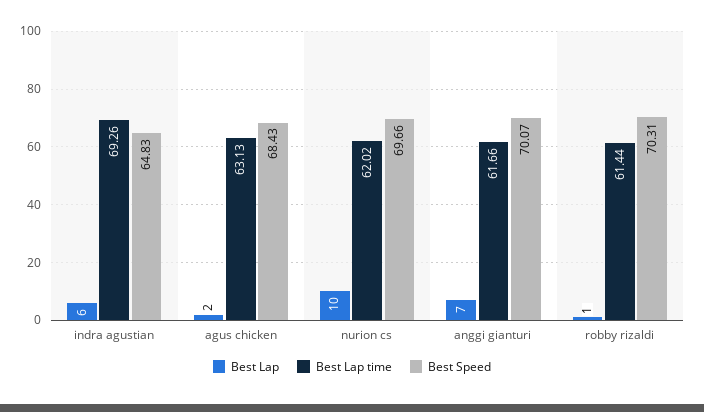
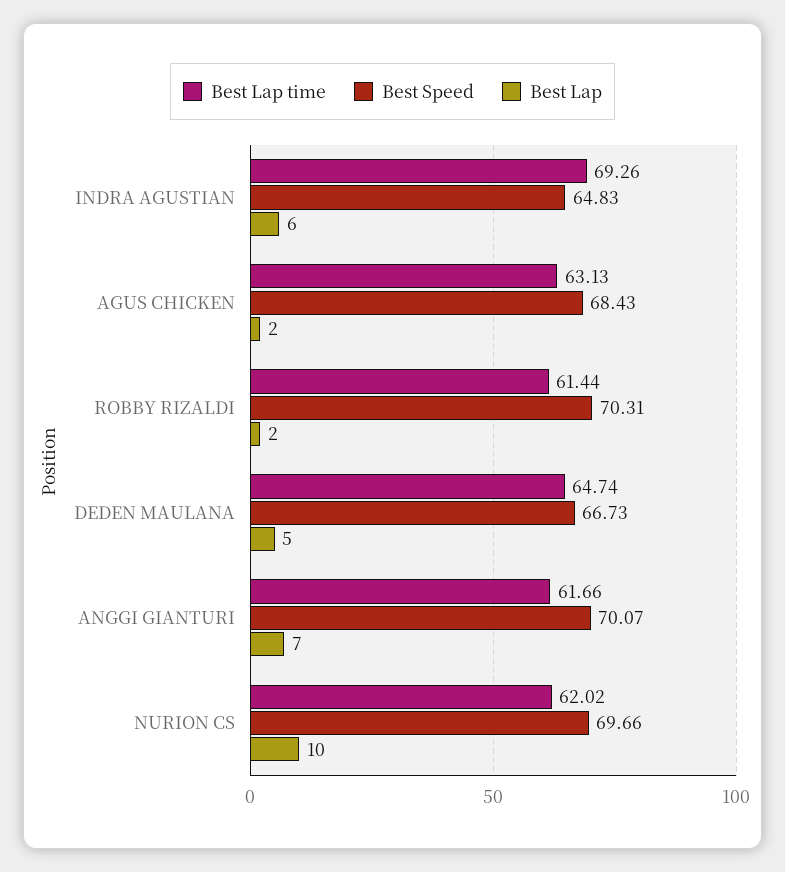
  {
    "Best Lap": {
      "indra agustian": 6,
      "agus chicken": 2,
      "nurion cs": 10,
      "anggi gianturi": 7,
-     "robby rizaldi": 1
+     "robby rizaldi": 2,
+     "DEDEN MAULANA": 5
    },
    "Best Lap time": {
      "indra agustian": 69.26,
      "agus chicken": 63.13,
      "nurion cs": 62.02,
      "anggi gianturi": 61.66,
-     "robby rizaldi": 61.44
+     "robby rizaldi": 61.44,
+     "DEDEN MAULANA": 64.74
    },
    "Best Speed": {
      "indra agustian": 64.83,
      "agus chicken": 68.43,
      "nurion cs": 69.66,
      "anggi gianturi": 70.07,
-     "robby rizaldi": 70.31
+     "robby rizaldi": 70.31,
+     "DEDEN MAULANA": 66.73
    }
  }

